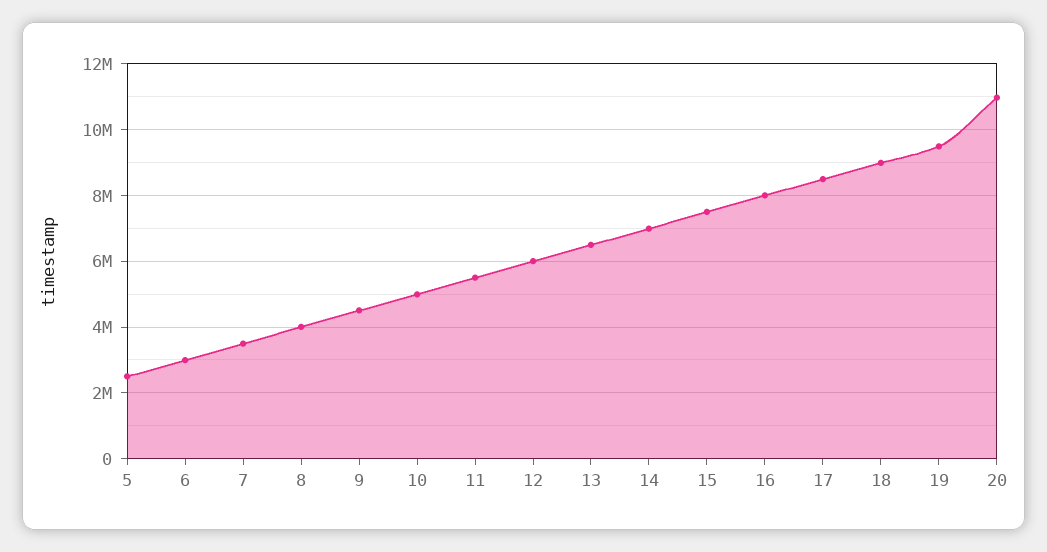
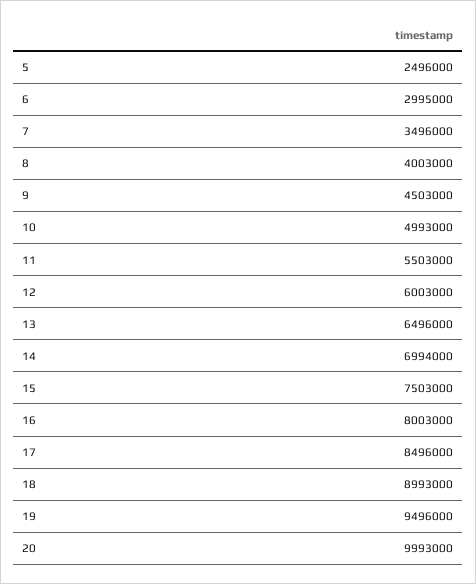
  {
    "5": 2496000,
    "6": 2995000,
    "7": 3496000,
    "8": 4003000,
    "9": 4503000,
    "10": 4993000,
    "11": 5503000,
    "12": 6003000,
    "13": 6496000,
    "14": 6994000,
    "15": 7503000,
    "16": 8003000,
    "17": 8496000,
    "18": 8993000,
    "19": 9496000,
-   "20": 11000000
+   "20": 9993000
  }

